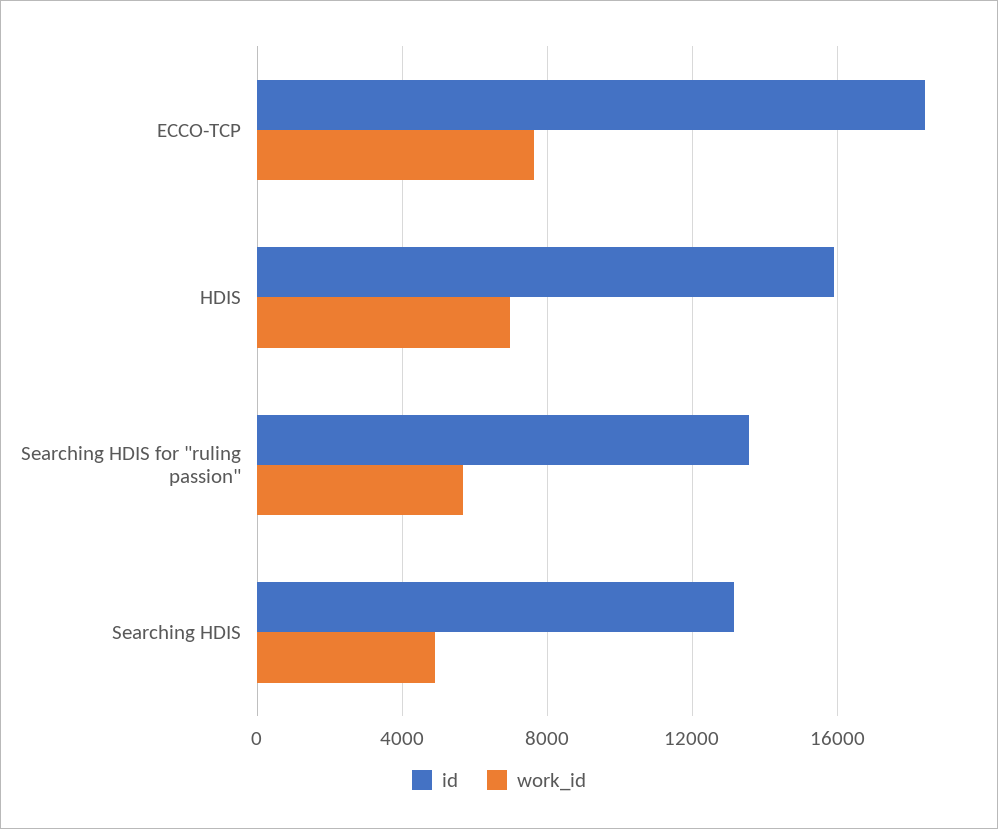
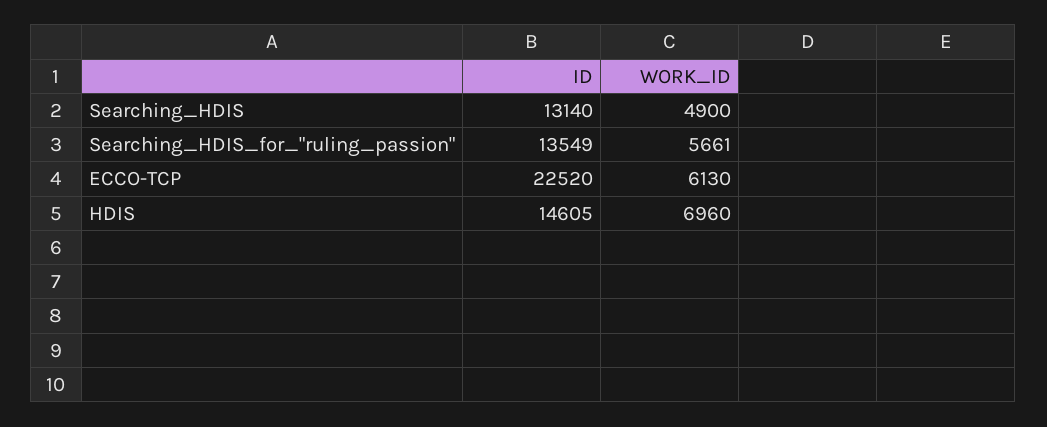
  {
    "id": {
-     "ECCO-TCP": 18500,
+     "ECCO-TCP": 22520,
-     "HDIS": 16000,
+     "HDIS": 14605,
      "Searching HDIS for \"ruling passion\"": 13549,
      "Searching HDIS": 13140
    },
    "work_id": {
-     "ECCO-TCP": 7500,
+     "ECCO-TCP": 6130,
      "HDIS": 6960,
      "Searching HDIS for \"ruling passion\"": 5661,
      "Searching HDIS": 4900
    }
  }

